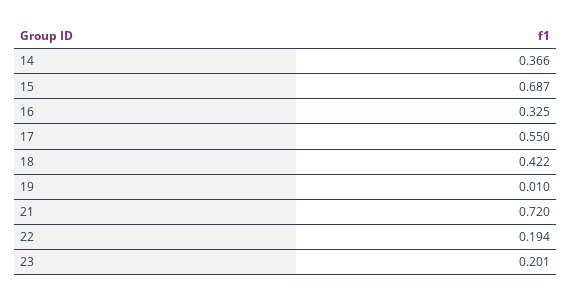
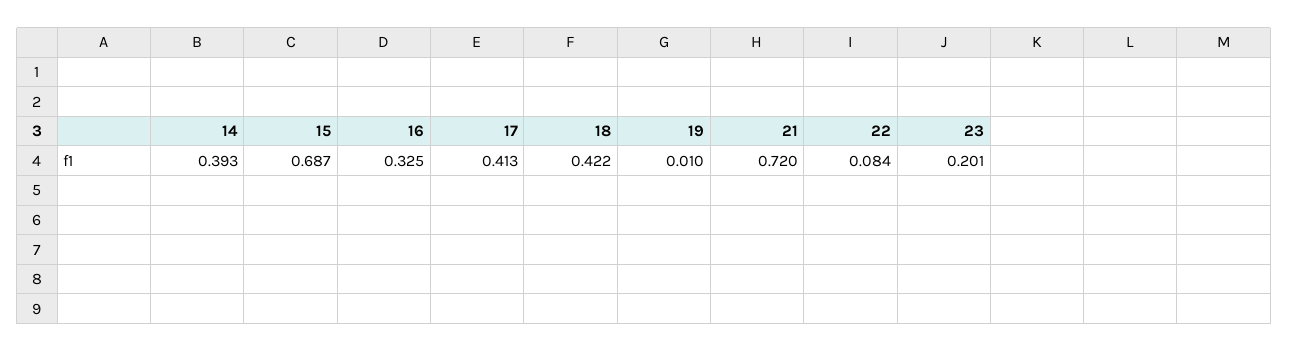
  {
-   "14": 0.366,
+   "14": 0.393,
    "15": 0.687,
    "16": 0.325,
-   "17": 0.55,
+   "17": 0.413,
    "18": 0.422,
    "19": 0.01,
    "21": 0.72,
-   "22": 0.194,
+   "22": 0.084,
    "23": 0.201
  }

